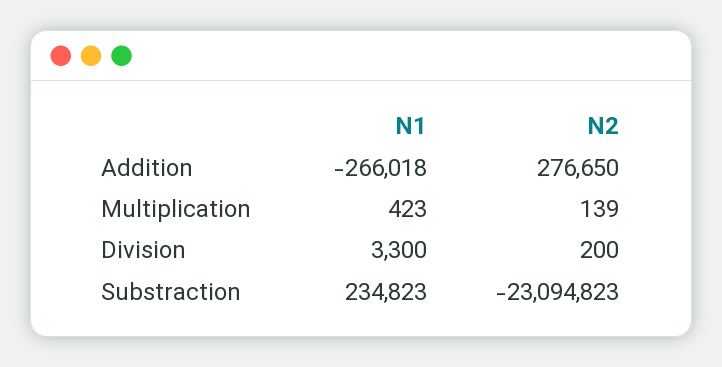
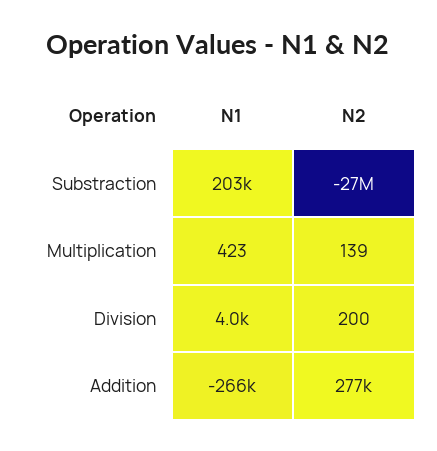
  {
    "N1": {
      "Addition": -266018,
      "Multiplication": 423,
-     "Division": 3300,
+     "Division": 4000,
-     "Substraction": 234823
+     "Substraction": 203000
    },
    "N2": {
      "Addition": 276650,
      "Multiplication": 139,
      "Division": 200,
-     "Substraction": -23094823
+     "Substraction": -27000000
    }
  }

